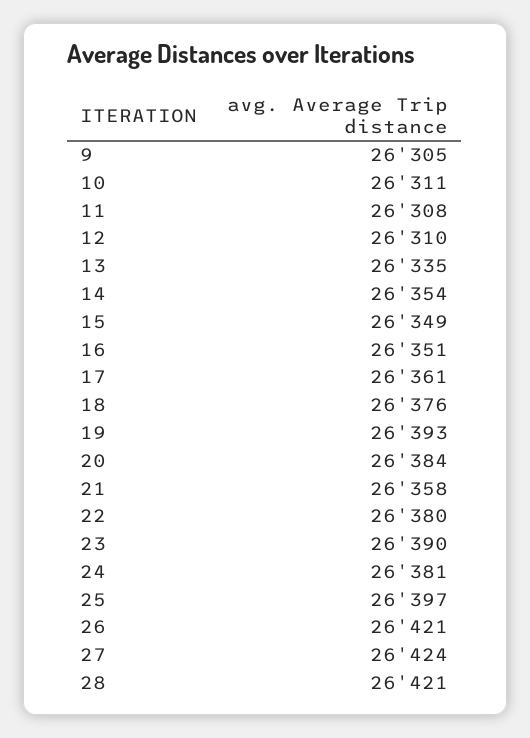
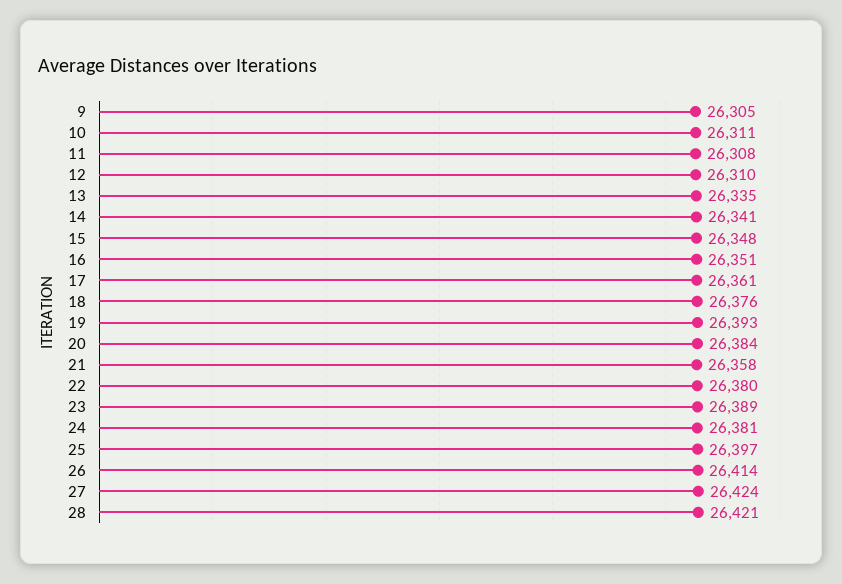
  {
    "9": 26305,
    "10": 26311,
    "11": 26308,
    "12": 26310,
    "13": 26335,
-   "14": 26354,
+   "14": 26341,
-   "15": 26349,
+   "15": 26348,
    "16": 26351,
    "17": 26361,
    "18": 26376,
    "19": 26393,
    "20": 26384,
    "21": 26358,
    "22": 26380,
-   "23": 26390,
+   "23": 26389,
    "24": 26381,
    "25": 26397,
-   "26": 26421,
+   "26": 26414,
    "27": 26424,
    "28": 26421
  }

